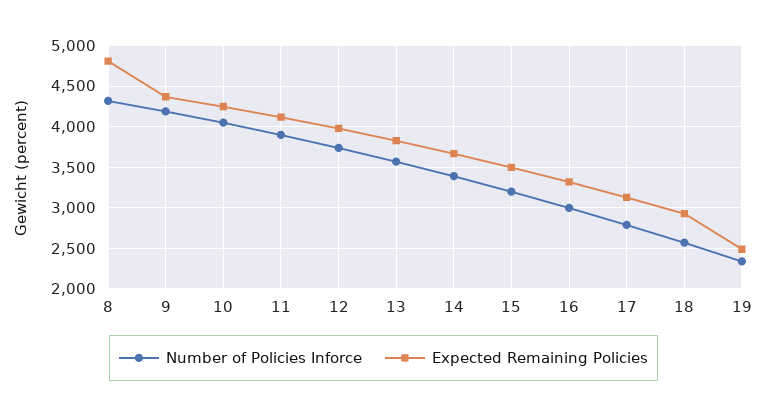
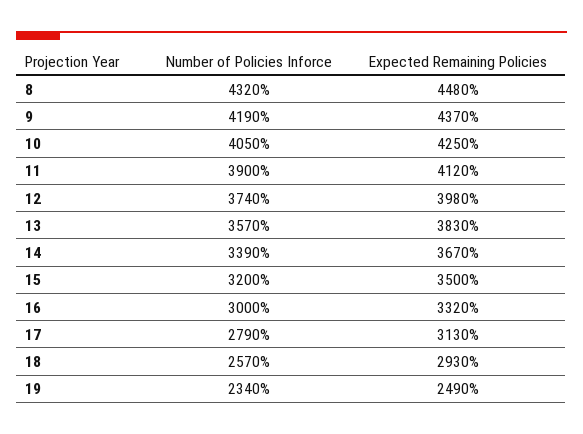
  {
    "Number of Policies Inforce": {
      "8": 4320,
      "9": 4190,
      "10": 4050,
      "11": 3900,
      "12": 3740,
      "13": 3570,
      "14": 3390,
      "15": 3200,
      "16": 3000,
      "17": 2790,
      "18": 2570,
      "19": 2340
    },
    "Expected Remaining Policies": {
-     "8": 4800,
+     "8": 4480,
      "9": 4370,
      "10": 4250,
      "11": 4120,
      "12": 3980,
      "13": 3830,
      "14": 3670,
      "15": 3500,
      "16": 3320,
      "17": 3130,
      "18": 2930,
      "19": 2490
    }
  }

